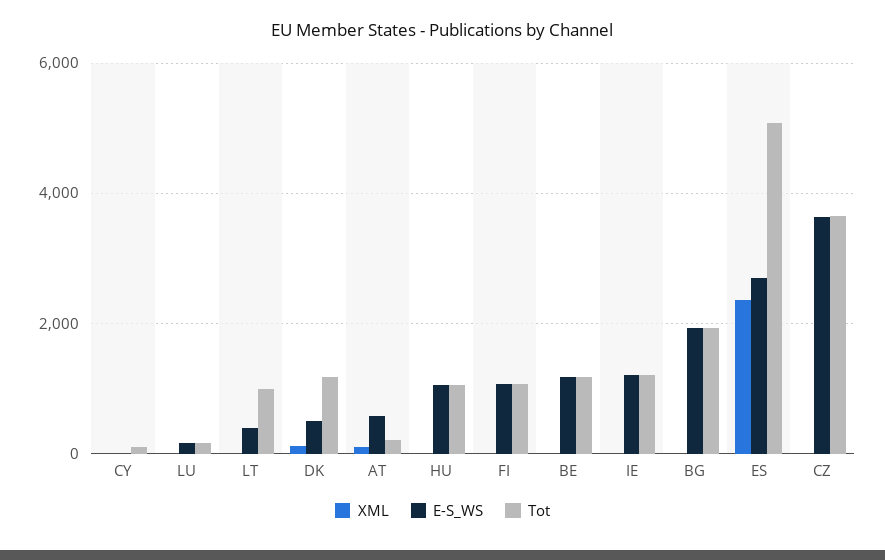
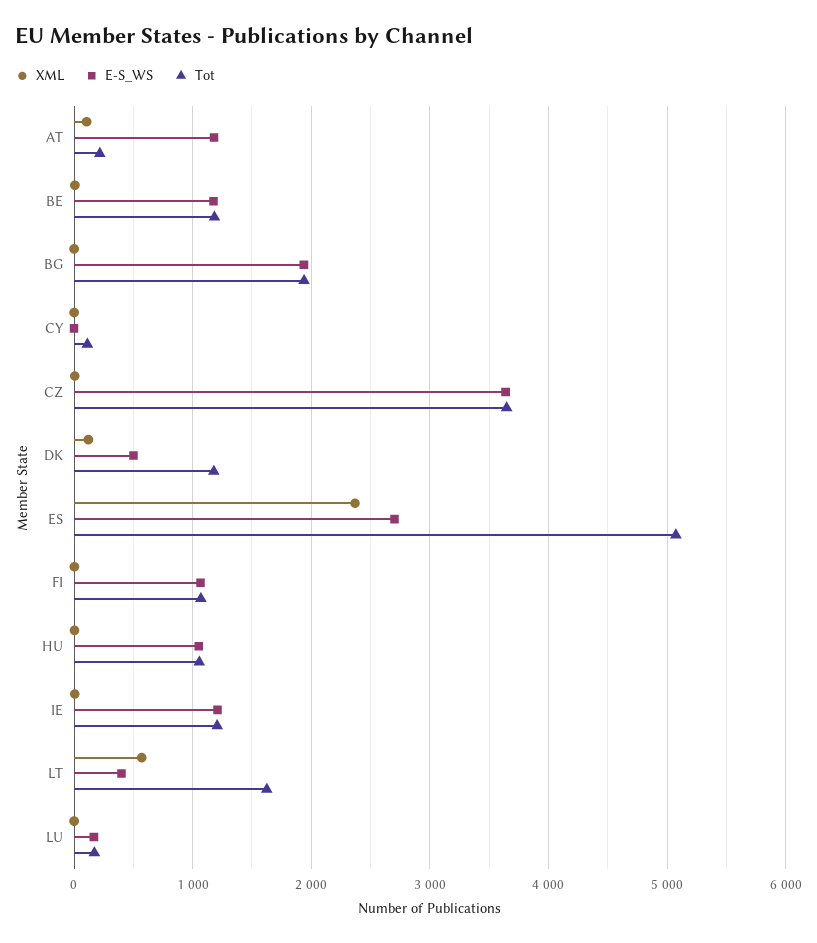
  {
    "XML": {
      "CY": 0,
      "LU": 0,
-     "LT": 0,
+     "LT": 600,
      "DK": 100,
      "AT": 100,
      "HU": 0,
      "FI": 0,
      "BE": 0,
      "IE": 0,
      "BG": 0,
      "ES": 2400,
      "CZ": 0
    },
    "E-S_WS": {
      "CY": 0,
      "LU": 200,
      "LT": 400,
      "DK": 500,
-     "AT": 600,
+     "AT": 1200,
      "HU": 1100,
      "FI": 1100,
      "BE": 1200,
      "IE": 1200,
      "BG": 1900,
      "ES": 2700,
      "CZ": 3600
    },
    "Tot": {
      "CY": 100,
      "LU": 200,
-     "LT": 1000,
+     "LT": 1600,
      "DK": 1200,
      "AT": 200,
      "HU": 1100,
      "FI": 1100,
      "BE": 1200,
      "IE": 1200,
      "BG": 1900,
      "ES": 5100,
      "CZ": 3600
    }
  }

